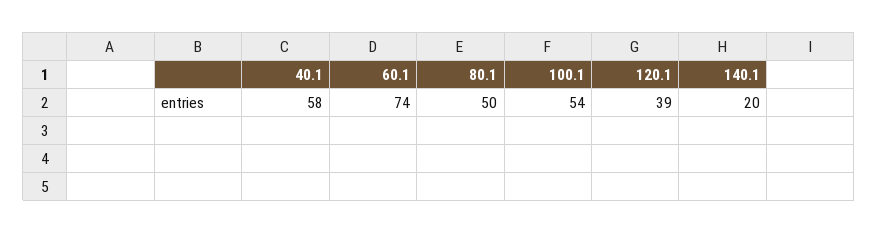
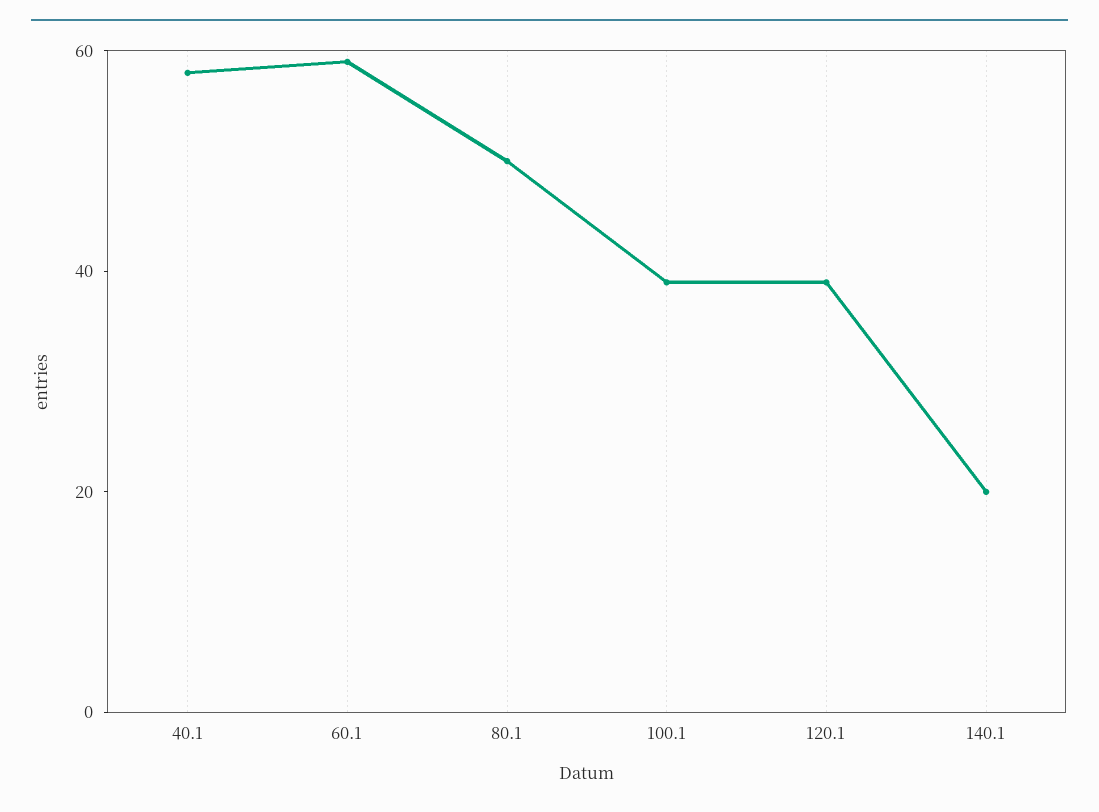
  {
    "40.1": 58,
-   "60.1": 74,
+   "60.1": 60,
    "80.1": 50,
-   "100.1": 54,
+   "100.1": 40,
    "120.1": 39,
    "140.1": 20
  }

